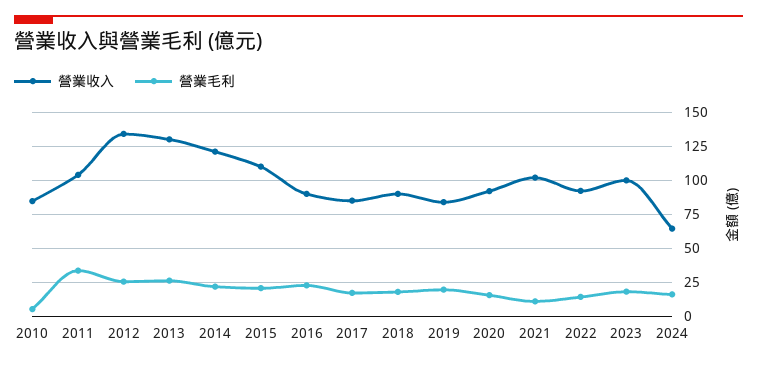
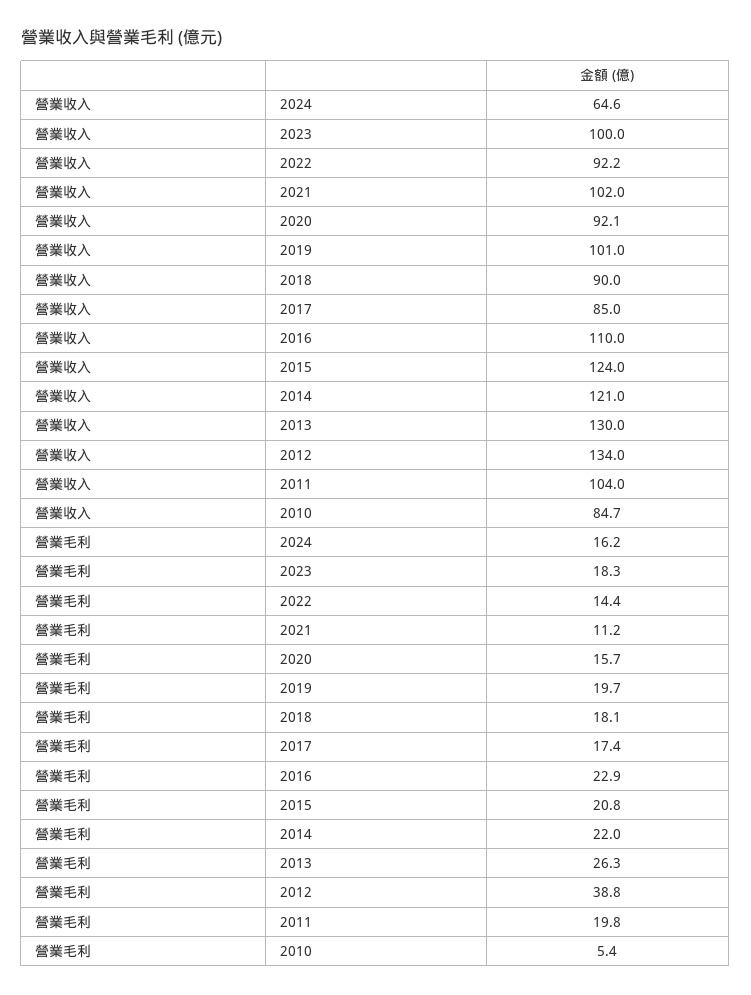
  {
    "營業收入": {
      "2010": 84.7,
      "2011": 104,
      "2012": 134,
      "2013": 130,
      "2014": 121,
-     "2015": 110,
+     "2015": 124,
-     "2016": 90,
+     "2016": 110,
      "2017": 85,
      "2018": 90,
-     "2019": 85,
+     "2019": 101,
      "2020": 92.1,
      "2021": 102,
      "2022": 92.2,
      "2023": 100,
      "2024": 64.6
    },
    "營業毛利": {
      "2010": 5.4,
-     "2011": 35,
+     "2011": 19.8,
-     "2012": 25,
+     "2012": 38.8,
      "2013": 26.3,
      "2014": 22,
      "2015": 20.8,
      "2016": 22.9,
      "2017": 17.4,
      "2018": 18.1,
      "2019": 19.7,
      "2020": 15.7,
      "2021": 11.2,
      "2022": 14.4,
      "2023": 18.3,
      "2024": 16.2
    }
  }

